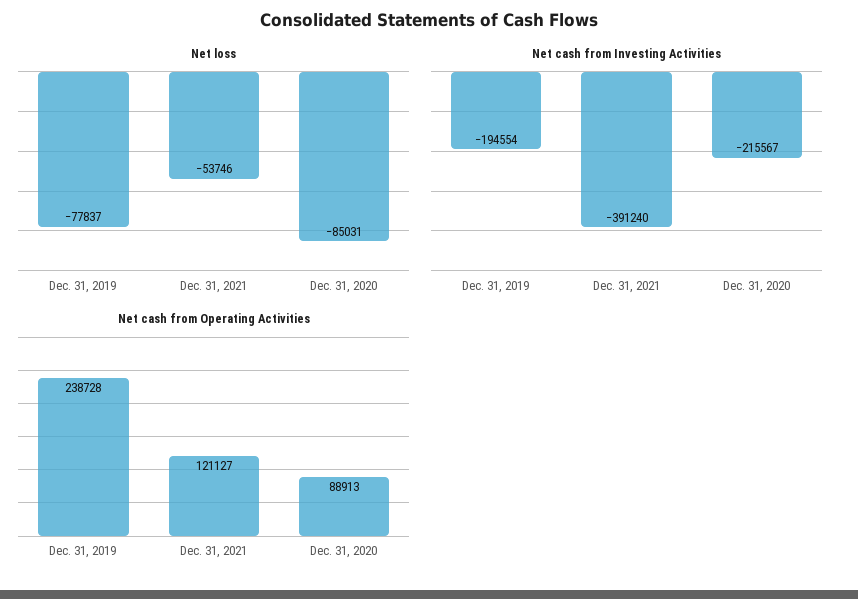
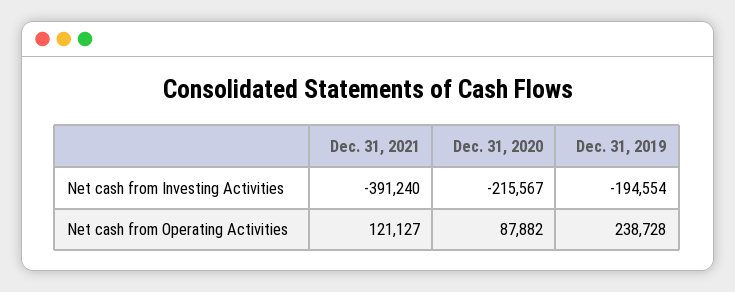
  {
-   "Net loss": {
-     "Dec. 31, 2019": -77837,
-     "Dec. 31, 2021": -53746,
-     "Dec. 31, 2020": -85031
-   },
    "Net cash from Investing Activities": {
      "Dec. 31, 2019": -194554,
      "Dec. 31, 2021": -391240,
      "Dec. 31, 2020": -215567
    },
    "Net cash from Operating Activities": {
      "Dec. 31, 2019": 238728,
      "Dec. 31, 2021": 121127,
-     "Dec. 31, 2020": 88913
+     "Dec. 31, 2020": 87882
    }
  }

